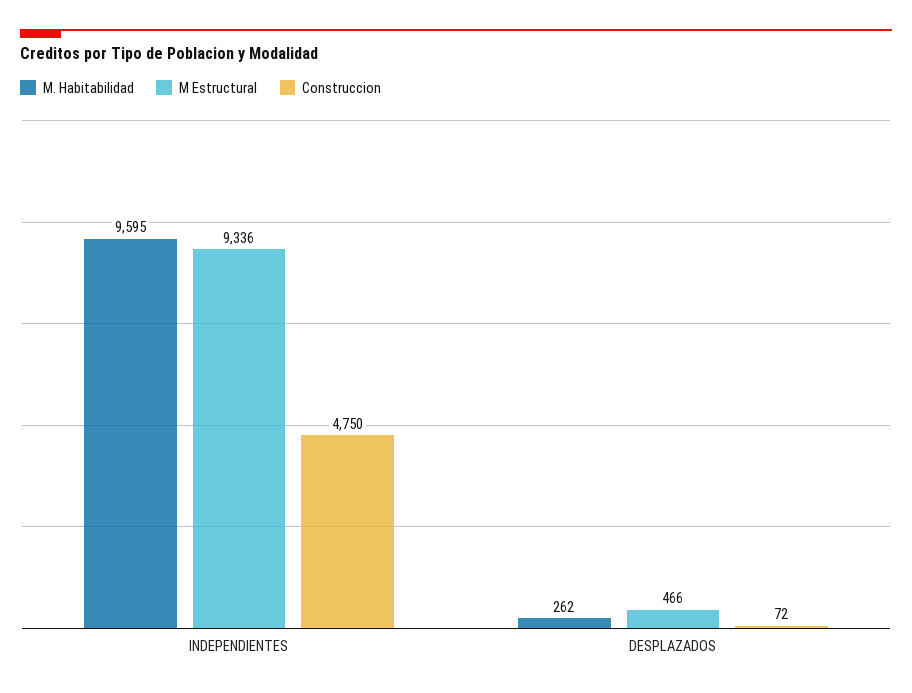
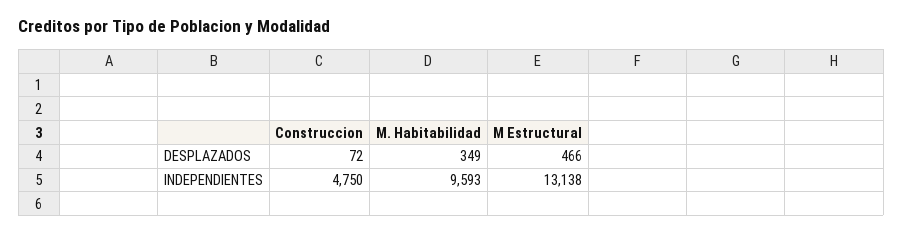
  {
    "M. Habitabilidad": {
-     "INDEPENDIENTES": 9595,
+     "INDEPENDIENTES": 9593,
-     "DESPLAZADOS": 262
+     "DESPLAZADOS": 349
    },
    "M Estructural": {
-     "INDEPENDIENTES": 9336,
+     "INDEPENDIENTES": 13138,
      "DESPLAZADOS": 466
    },
    "Construccion": {
      "INDEPENDIENTES": 4750,
      "DESPLAZADOS": 72
    }
  }

